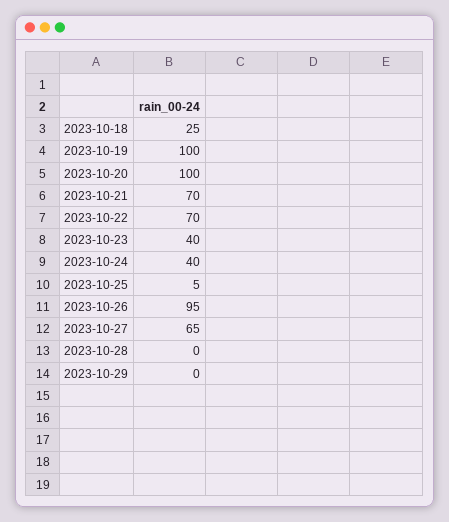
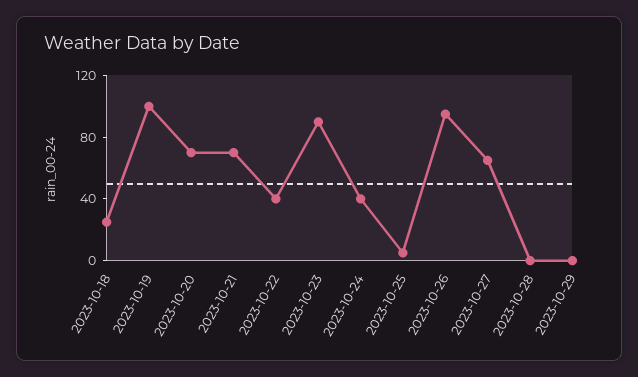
  {
    "2023-10-18": 25,
    "2023-10-19": 100,
-   "2023-10-20": 100,
+   "2023-10-20": 70,
    "2023-10-21": 70,
-   "2023-10-22": 70,
+   "2023-10-22": 40,
-   "2023-10-23": 40,
+   "2023-10-23": 90,
    "2023-10-24": 40,
    "2023-10-25": 5,
    "2023-10-26": 95,
    "2023-10-27": 65,
    "2023-10-28": 0,
    "2023-10-29": 0
  }

